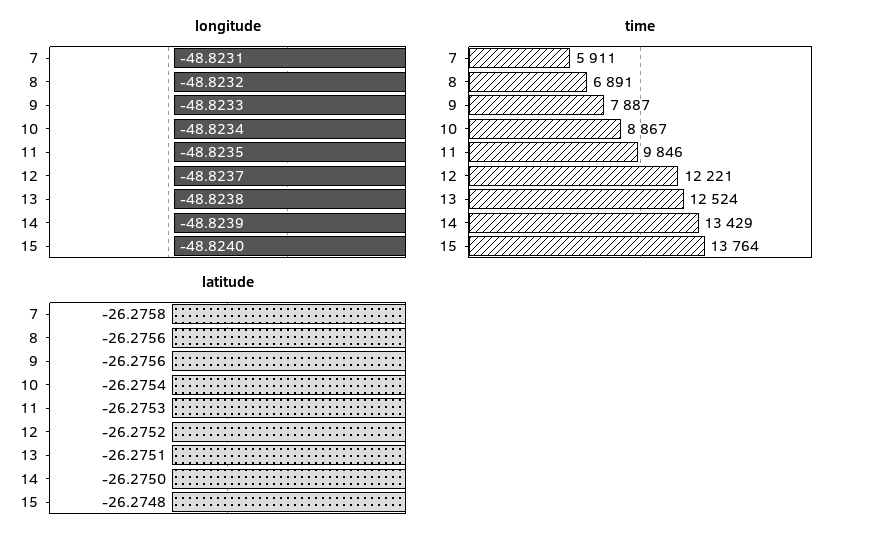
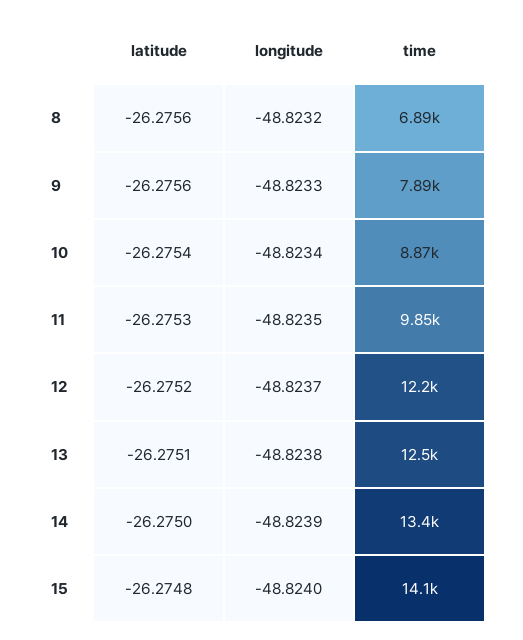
  {
    "longitude": {
-     "7": -48.8231,
      "8": -48.8232,
      "9": -48.8233,
      "10": -48.8234,
      "11": -48.8235,
      "12": -48.8237,
      "13": -48.8238,
      "14": -48.8239,
      "15": -48.824
    },
    "time": {
-     "7": 5911,
      "8": 6891,
      "9": 7887,
      "10": 8867,
      "11": 9846,
      "12": 12221,
      "13": 12524,
      "14": 13429,
-     "15": 13764
+     "15": 14100
    },
    "latitude": {
-     "7": -26.2758,
      "8": -26.2756,
      "9": -26.2756,
      "10": -26.2754,
      "11": -26.2753,
      "12": -26.2752,
      "13": -26.2751,
      "14": -26.275,
      "15": -26.2748
    }
  }

